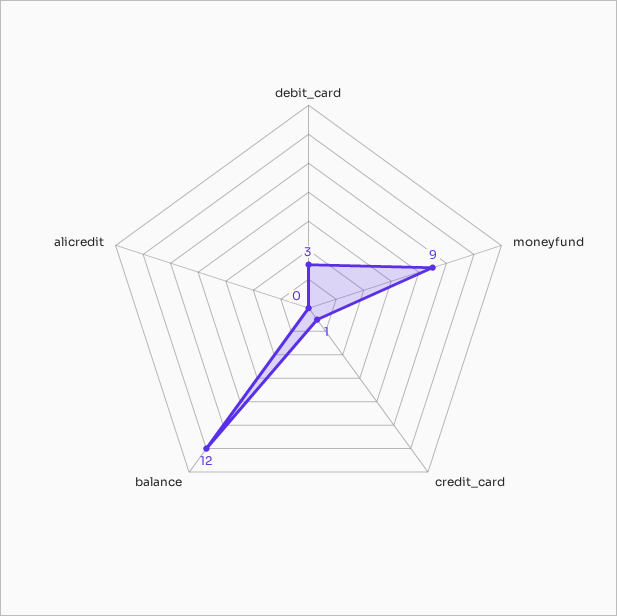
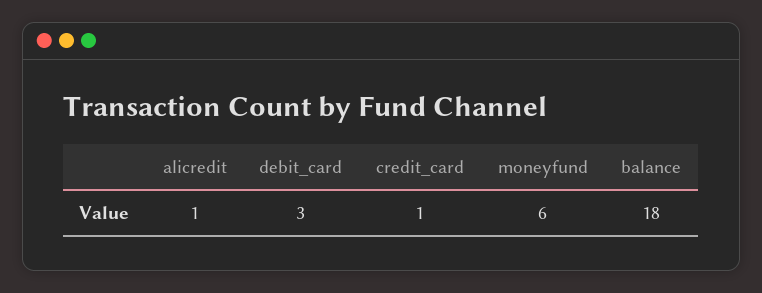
  {
    "debit_card": 3,
-   "moneyfund": 9,
+   "moneyfund": 6,
    "credit_card": 1,
-   "balance": 12,
+   "balance": 18,
-   "alicredit": 0
+   "alicredit": 1
  }

